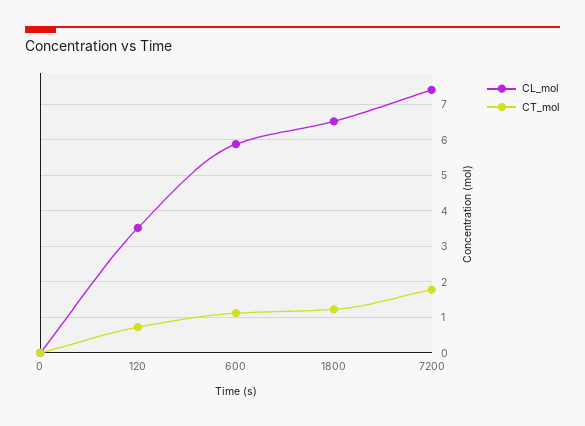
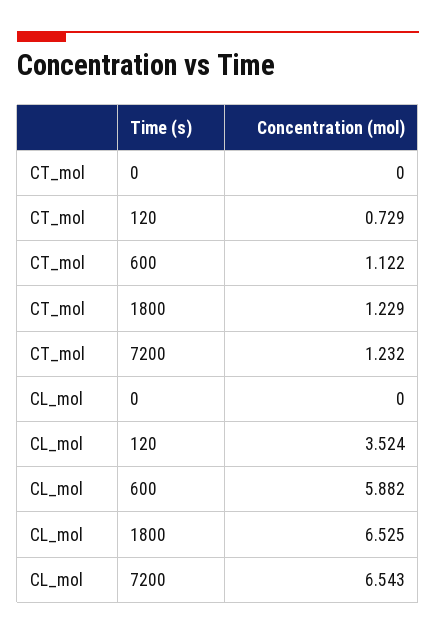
  {
    "CL_mol": {
      "0": 0,
      "120": 3.524,
      "600": 5.882,
      "1800": 6.525,
-     "7200": 7.4
+     "7200": 6.543
    },
    "CT_mol": {
      "0": 0,
      "120": 0.729,
      "600": 1.122,
      "1800": 1.229,
-     "7200": 1.8
+     "7200": 1.232
    }
  }

